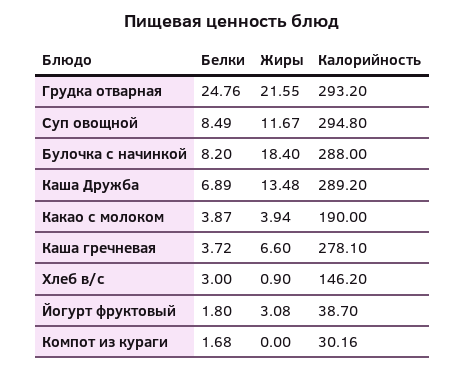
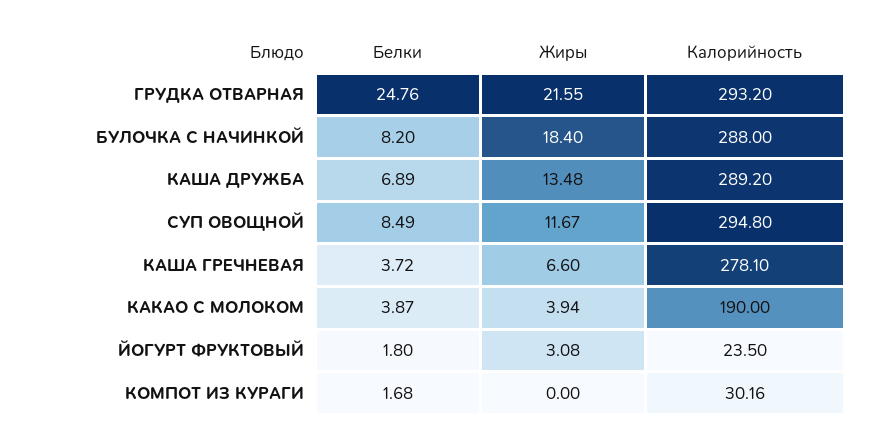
  {
    "Белки": {
      "Грудка отварная": 24.76,
      "Суп овощной": 8.49,
      "Булочка с начинкой": 8.2,
      "Каша Дружба": 6.89,
      "Какао с молоком": 3.87,
      "Каша гречневая": 3.72,
-     "Хлеб в/с": 3,
      "Йогурт фруктовый": 1.8,
      "Компот из кураги": 1.68
    },
    "Жиры": {
      "Грудка отварная": 21.55,
      "Суп овощной": 11.67,
      "Булочка с начинкой": 18.4,
      "Каша Дружба": 13.48,
      "Какао с молоком": 3.94,
      "Каша гречневая": 6.6,
-     "Хлеб в/с": 0.9,
      "Йогурт фруктовый": 3.08,
      "Компот из кураги": 0
    },
    "Калорийность": {
      "Грудка отварная": 293.2,
      "Суп овощной": 294.8,
      "Булочка с начинкой": 288,
      "Каша Дружба": 289.2,
      "Какао с молоком": 190,
      "Каша гречневая": 278.1,
-     "Хлеб в/с": 146.2,
-     "Йогурт фруктовый": 38.7,
+     "Йогурт фруктовый": 23.5,
      "Компот из кураги": 30.16
    }
  }

